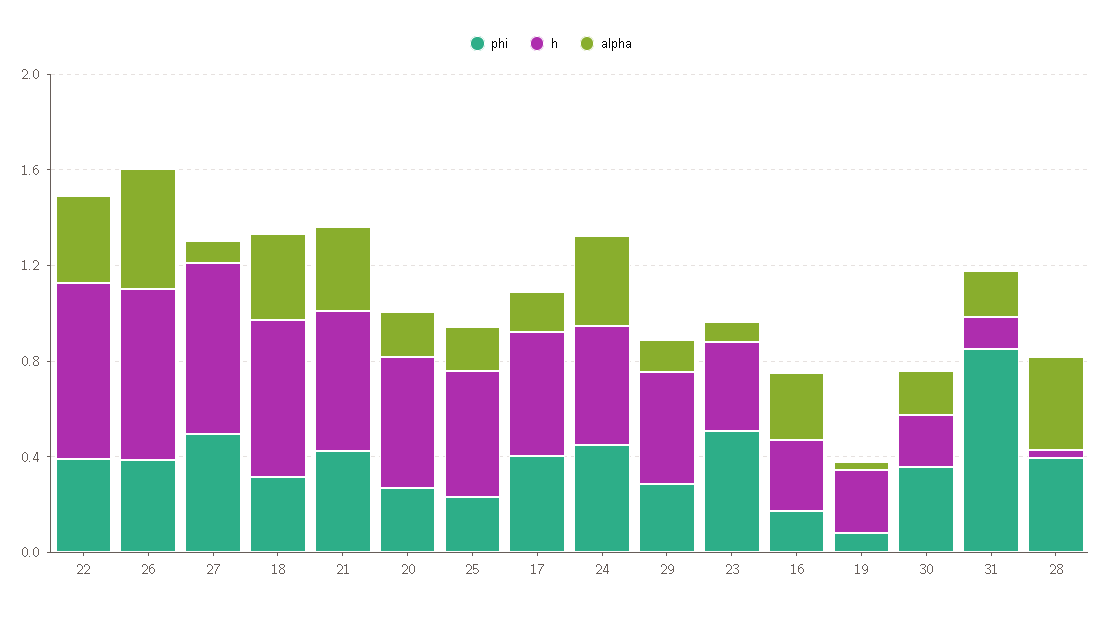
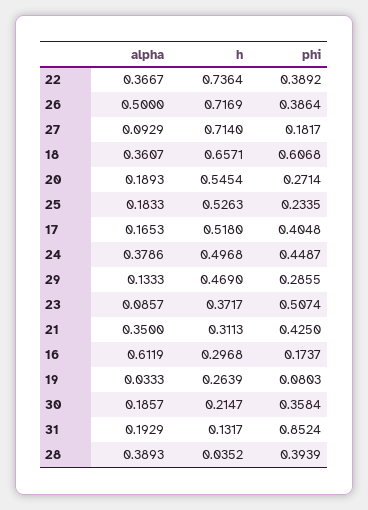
  {
    "phi": {
      "22": 0.3892,
      "26": 0.3864,
-     "27": 0.5,
+     "27": 0.1817,
-     "18": 0.3,
+     "18": 0.6068,
      "21": 0.425,
      "20": 0.2714,
      "25": 0.2335,
      "17": 0.4048,
      "24": 0.4487,
      "29": 0.2855,
      "23": 0.5074,
      "16": 0.1737,
      "19": 0.0803,
      "30": 0.3584,
      "31": 0.8524,
      "28": 0.3939
    },
    "h": {
      "22": 0.7364,
      "26": 0.7169,
      "27": 0.714,
      "18": 0.6571,
-     "21": 0.6,
+     "21": 0.3113,
      "20": 0.5454,
      "25": 0.5263,
      "17": 0.518,
      "24": 0.4968,
      "29": 0.469,
      "23": 0.3717,
      "16": 0.2968,
      "19": 0.2639,
      "30": 0.2147,
      "31": 0.1317,
      "28": 0.0352
    },
    "alpha": {
      "22": 0.3667,
      "26": 0.5,
      "27": 0.0929,
      "18": 0.3607,
      "21": 0.35,
      "20": 0.1893,
      "25": 0.1833,
      "17": 0.1653,
      "24": 0.3786,
      "29": 0.1333,
      "23": 0.0857,
-     "16": 0.3,
+     "16": 0.6119,
      "19": 0.0333,
      "30": 0.1857,
      "31": 0.1929,
      "28": 0.3893
    }
  }

